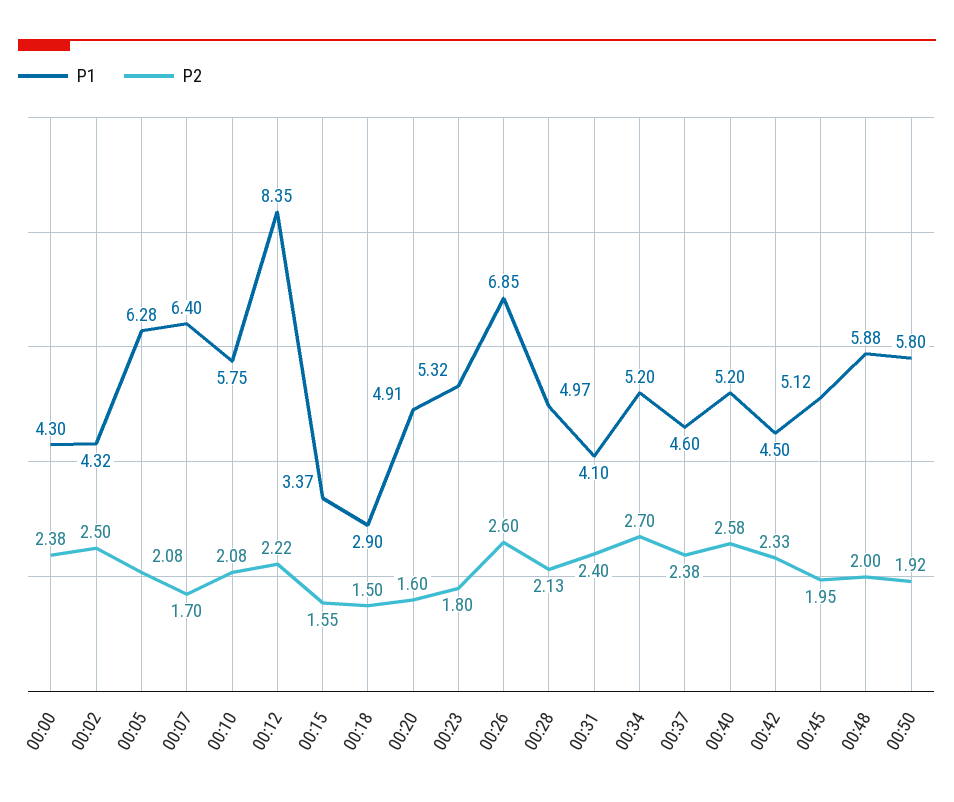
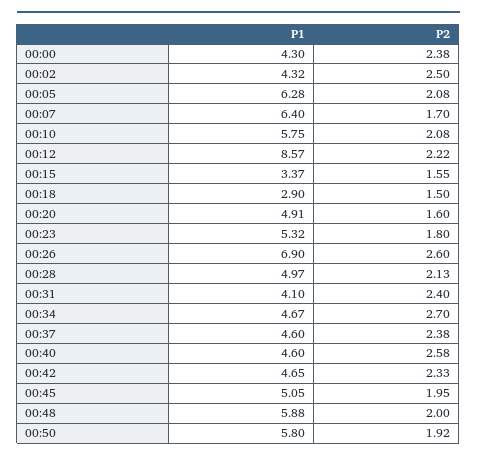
  {
    "P1": {
      "00:00": 4.3,
      "00:02": 4.32,
      "00:05": 6.28,
      "00:07": 6.4,
      "00:10": 5.75,
-     "00:12": 8.35,
+     "00:12": 8.57,
      "00:15": 3.37,
      "00:18": 2.9,
      "00:20": 4.91,
      "00:23": 5.32,
-     "00:26": 6.85,
+     "00:26": 6.9,
      "00:28": 4.97,
      "00:31": 4.1,
-     "00:34": 5.2,
+     "00:34": 4.67,
      "00:37": 4.6,
-     "00:40": 5.2,
+     "00:40": 4.6,
-     "00:42": 4.5,
+     "00:42": 4.65,
-     "00:45": 5.12,
+     "00:45": 5.05,
      "00:48": 5.88,
      "00:50": 5.8
    },
    "P2": {
      "00:00": 2.38,
      "00:02": 2.5,
      "00:05": 2.08,
      "00:07": 1.7,
      "00:10": 2.08,
      "00:12": 2.22,
      "00:15": 1.55,
      "00:18": 1.5,
      "00:20": 1.6,
      "00:23": 1.8,
      "00:26": 2.6,
      "00:28": 2.13,
      "00:31": 2.4,
      "00:34": 2.7,
      "00:37": 2.38,
      "00:40": 2.58,
      "00:42": 2.33,
      "00:45": 1.95,
      "00:48": 2,
      "00:50": 1.92
    }
  }

